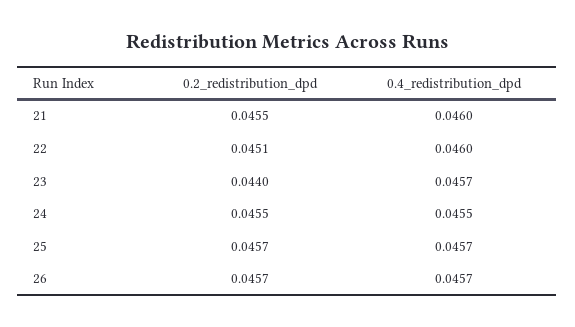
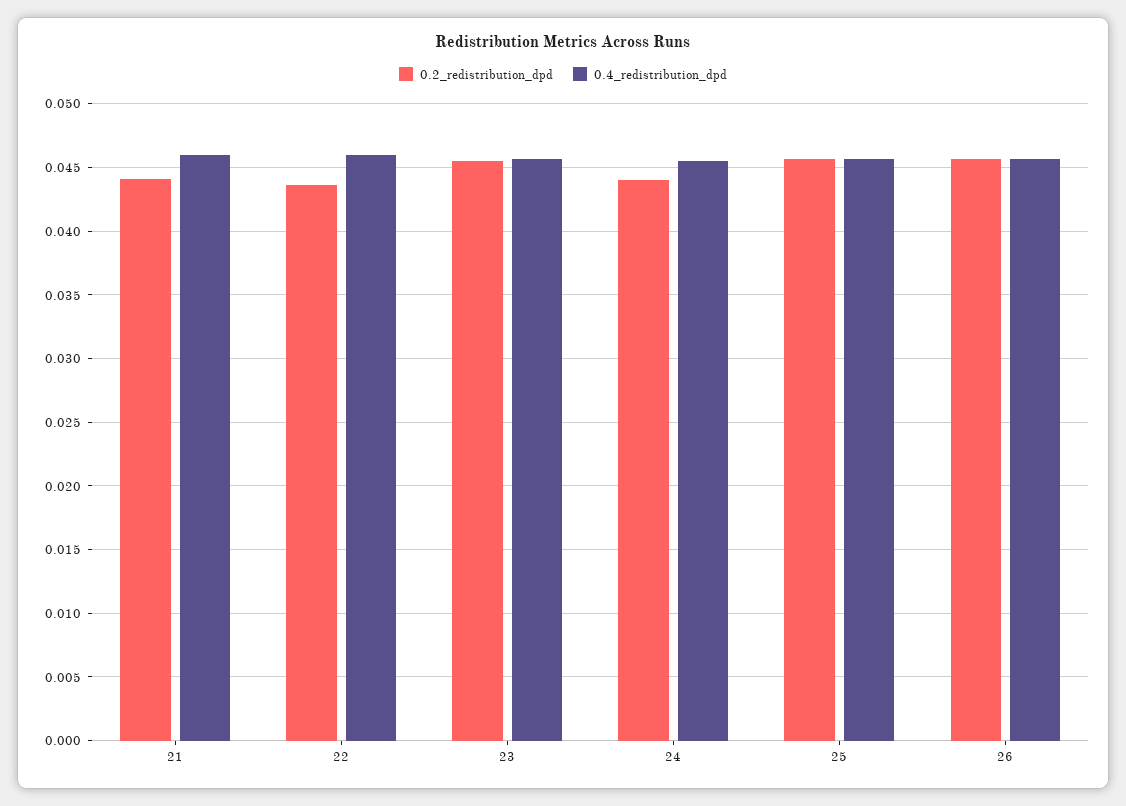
  {
    "0.2_redistribution_dpd": {
-     "21": 0.0455,
+     "21": 0.044,
-     "22": 0.0451,
+     "22": 0.0435,
-     "23": 0.044,
+     "23": 0.0455,
-     "24": 0.0455,
+     "24": 0.044,
      "25": 0.0457,
      "26": 0.0457
    },
    "0.4_redistribution_dpd": {
      "21": 0.046,
      "22": 0.046,
      "23": 0.0457,
      "24": 0.0455,
      "25": 0.0457,
      "26": 0.0457
    }
  }

